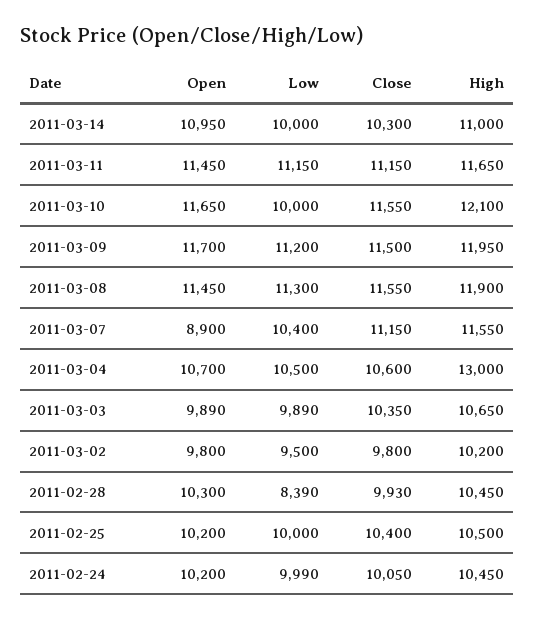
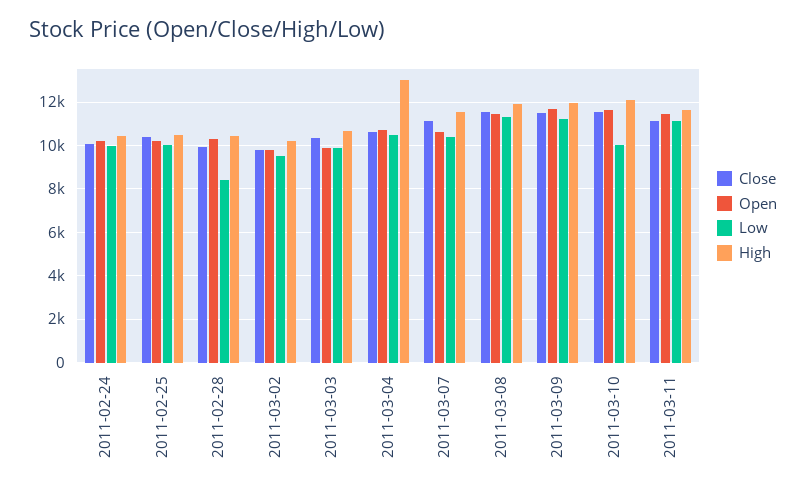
  {
    "Open": {
-     "2011-03-14": 10950,
      "2011-03-11": 11450,
      "2011-03-10": 11650,
      "2011-03-09": 11700,
      "2011-03-08": 11450,
-     "2011-03-07": 8900,
+     "2011-03-07": 10500,
      "2011-03-04": 10700,
      "2011-03-03": 9890,
      "2011-03-02": 9800,
      "2011-02-28": 10300,
      "2011-02-25": 10200,
      "2011-02-24": 10200
    },
    "Low": {
-     "2011-03-14": 10000,
      "2011-03-11": 11150,
      "2011-03-10": 10000,
      "2011-03-09": 11200,
      "2011-03-08": 11300,
      "2011-03-07": 10400,
      "2011-03-04": 10500,
      "2011-03-03": 9890,
      "2011-03-02": 9500,
      "2011-02-28": 8390,
      "2011-02-25": 10000,
      "2011-02-24": 9990
    },
    "Close": {
-     "2011-03-14": 10300,
      "2011-03-11": 11150,
      "2011-03-10": 11550,
      "2011-03-09": 11500,
      "2011-03-08": 11550,
      "2011-03-07": 11150,
      "2011-03-04": 10600,
      "2011-03-03": 10350,
      "2011-03-02": 9800,
      "2011-02-28": 9930,
      "2011-02-25": 10400,
      "2011-02-24": 10050
    },
    "High": {
-     "2011-03-14": 11000,
      "2011-03-11": 11650,
      "2011-03-10": 12100,
      "2011-03-09": 11950,
      "2011-03-08": 11900,
      "2011-03-07": 11550,
      "2011-03-04": 13000,
      "2011-03-03": 10650,
      "2011-03-02": 10200,
      "2011-02-28": 10450,
      "2011-02-25": 10500,
      "2011-02-24": 10450
    }
  }

